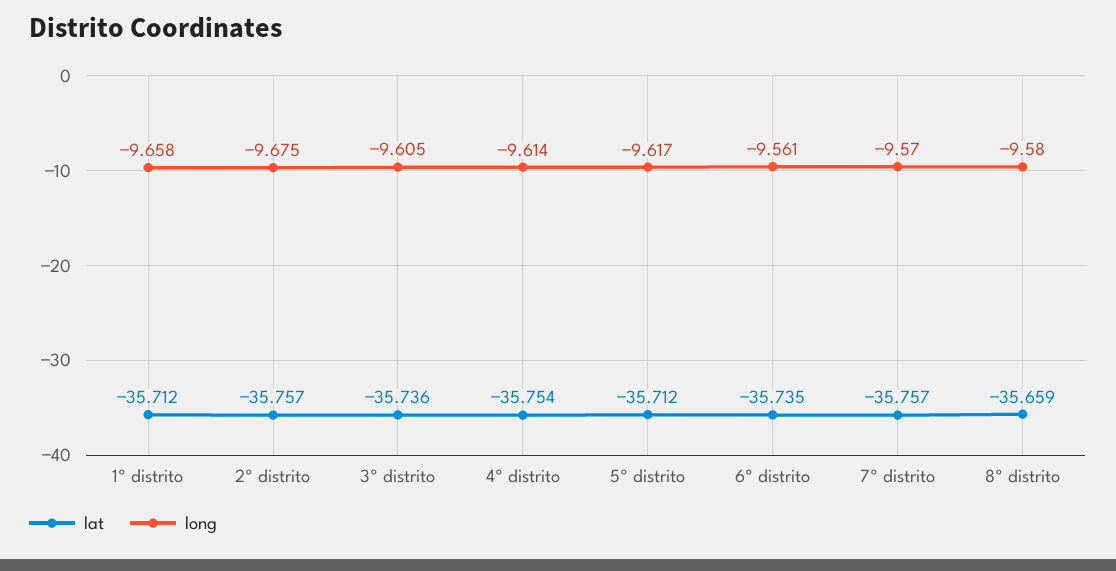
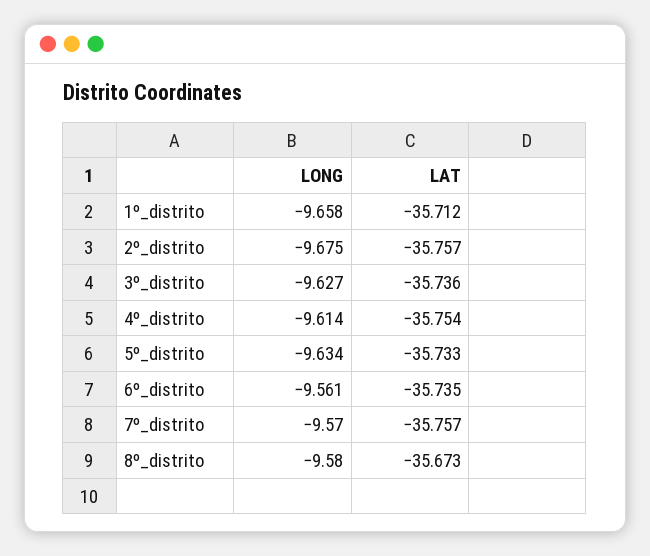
  {
    "lat": {
      "1º distrito": -35.712,
      "2º distrito": -35.757,
      "3º distrito": -35.736,
      "4º distrito": -35.754,
-     "5º distrito": -35.712,
+     "5º distrito": -35.733,
      "6º distrito": -35.735,
      "7º distrito": -35.757,
-     "8º distrito": -35.659
+     "8º distrito": -35.673
    },
    "long": {
      "1º distrito": -9.658,
      "2º distrito": -9.675,
-     "3º distrito": -9.605,
+     "3º distrito": -9.627,
      "4º distrito": -9.614,
-     "5º distrito": -9.617,
+     "5º distrito": -9.634,
      "6º distrito": -9.561,
      "7º distrito": -9.57,
      "8º distrito": -9.58
    }
  }

